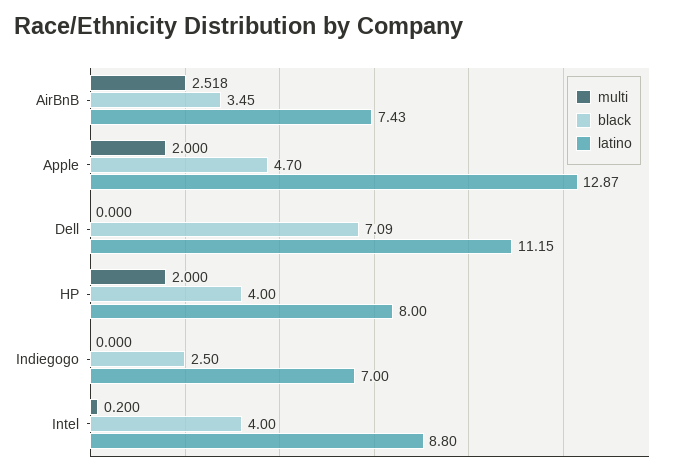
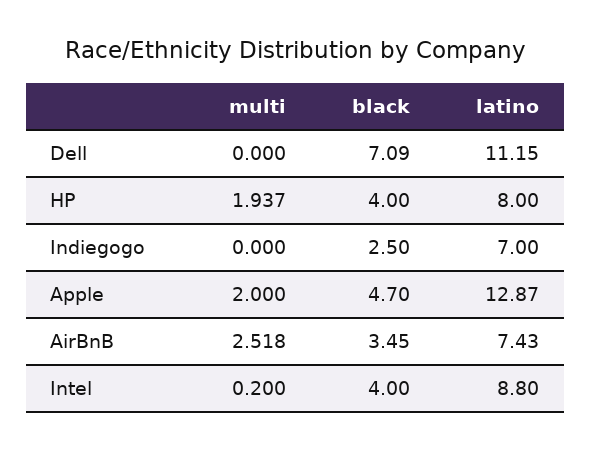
  {
    "multi": {
      "AirBnB": 2.518,
      "Apple": 2,
      "Dell": 0,
-     "HP": 2,
+     "HP": 1.937,
      "Indiegogo": 0,
      "Intel": 0.2
    },
    "black": {
      "AirBnB": 3.45,
      "Apple": 4.7,
      "Dell": 7.09,
      "HP": 4,
      "Indiegogo": 2.5,
      "Intel": 4
    },
    "latino": {
      "AirBnB": 7.43,
      "Apple": 12.87,
      "Dell": 11.15,
      "HP": 8,
      "Indiegogo": 7,
      "Intel": 8.8
    }
  }

